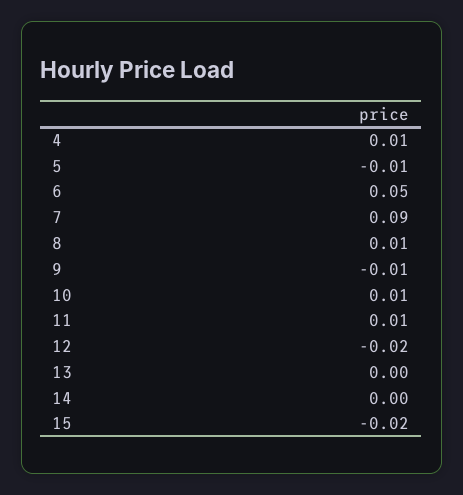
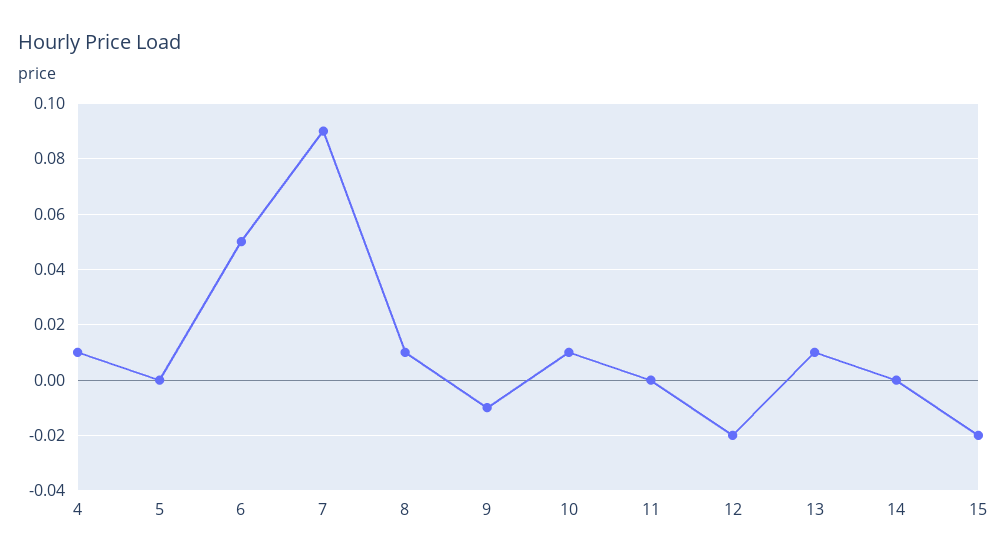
  {
    "4": 0.01,
-   "5": -0.01,
+   "5": 0,
    "6": 0.05,
    "7": 0.09,
    "8": 0.01,
    "9": -0.01,
    "10": 0.01,
-   "11": 0.01,
+   "11": 0,
    "12": -0.02,
-   "13": 0,
+   "13": 0.01,
    "14": 0,
    "15": -0.02
  }

